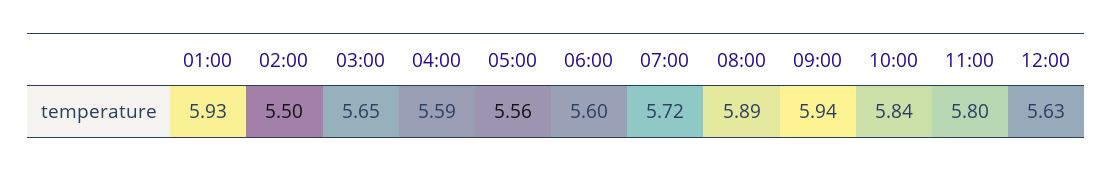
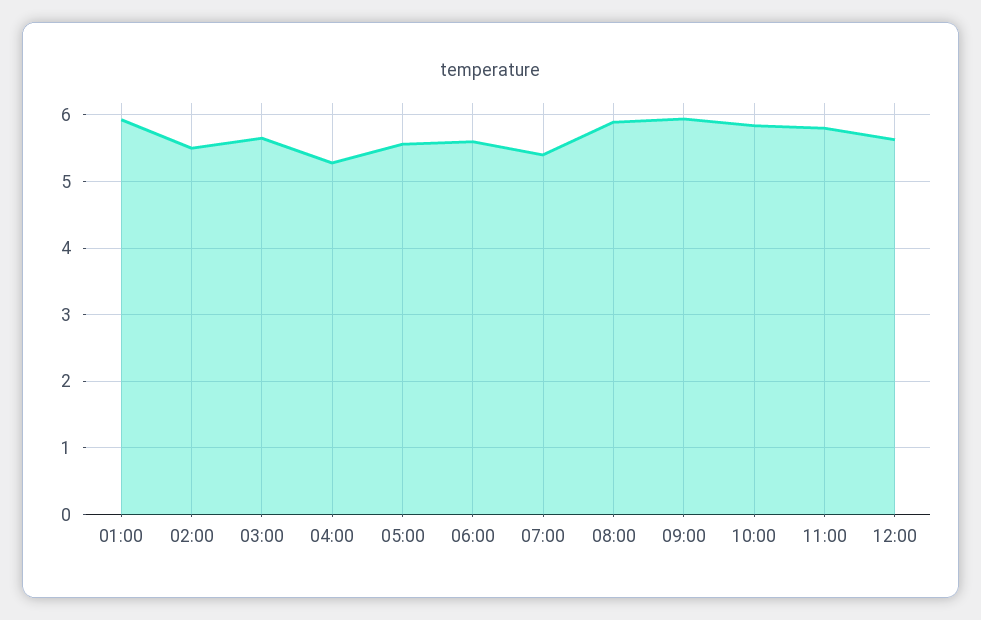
  {
    "01:00": 5.93,
    "02:00": 5.5,
    "03:00": 5.65,
-   "04:00": 5.59,
+   "04:00": 5.3,
    "05:00": 5.56,
    "06:00": 5.6,
-   "07:00": 5.72,
+   "07:00": 5.4,
    "08:00": 5.89,
    "09:00": 5.94,
    "10:00": 5.84,
    "11:00": 5.8,
    "12:00": 5.63
  }

